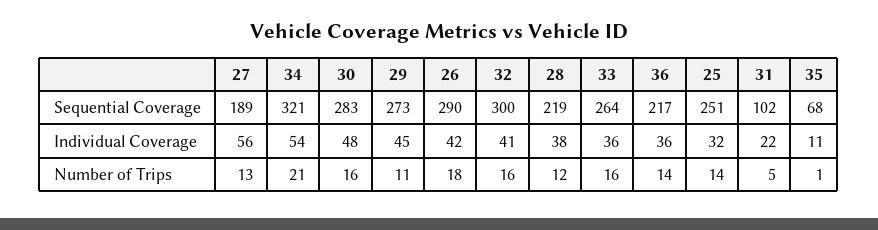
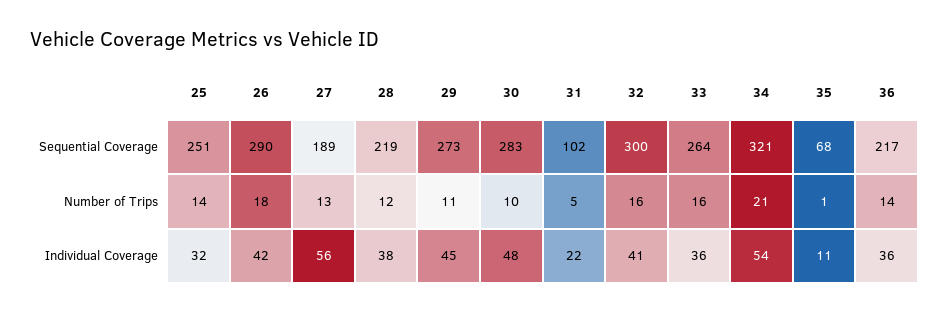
  {
    "27": {
      "Sequential Coverage": 189,
      "Individual Coverage": 56,
      "Number of Trips": 13
    },
    "34": {
      "Sequential Coverage": 321,
      "Individual Coverage": 54,
      "Number of Trips": 21
    },
    "30": {
      "Sequential Coverage": 283,
      "Individual Coverage": 48,
-     "Number of Trips": 16
+     "Number of Trips": 10
    },
    "29": {
      "Sequential Coverage": 273,
      "Individual Coverage": 45,
      "Number of Trips": 11
    },
    "26": {
      "Sequential Coverage": 290,
      "Individual Coverage": 42,
      "Number of Trips": 18
    },
    "32": {
      "Sequential Coverage": 300,
      "Individual Coverage": 41,
      "Number of Trips": 16
    },
    "28": {
      "Sequential Coverage": 219,
      "Individual Coverage": 38,
      "Number of Trips": 12
    },
    "33": {
      "Sequential Coverage": 264,
      "Individual Coverage": 36,
      "Number of Trips": 16
    },
    "36": {
      "Sequential Coverage": 217,
      "Individual Coverage": 36,
      "Number of Trips": 14
    },
    "25": {
      "Sequential Coverage": 251,
      "Individual Coverage": 32,
      "Number of Trips": 14
    },
    "31": {
      "Sequential Coverage": 102,
      "Individual Coverage": 22,
      "Number of Trips": 5
    },
    "35": {
      "Sequential Coverage": 68,
      "Individual Coverage": 11,
      "Number of Trips": 1
    }
  }

